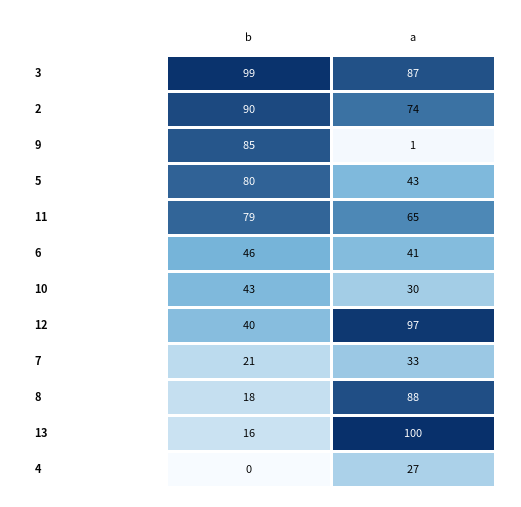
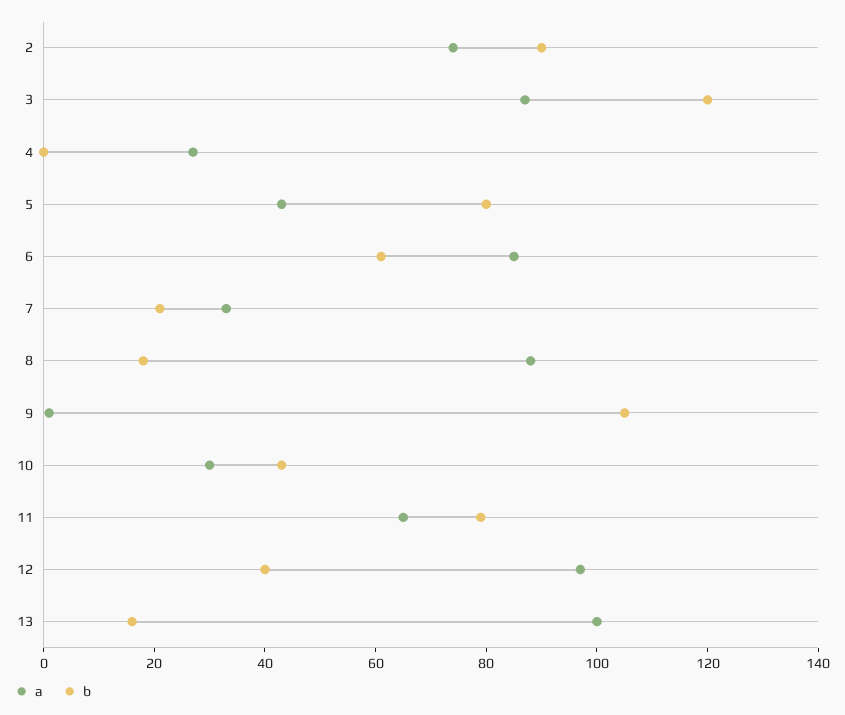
  {
    "b": {
-     "3": 99,
+     "3": 120,
      "2": 90,
-     "9": 85,
+     "9": 105,
      "5": 80,
      "11": 79,
-     "6": 46,
+     "6": 60,
      "10": 43,
      "12": 40,
      "7": 21,
      "8": 18,
      "13": 16,
      "4": 0
    },
    "a": {
      "3": 87,
      "2": 74,
      "9": 1,
      "5": 43,
      "11": 65,
-     "6": 41,
+     "6": 85,
      "10": 30,
      "12": 97,
      "7": 33,
      "8": 88,
      "13": 100,
      "4": 27
    }
  }

